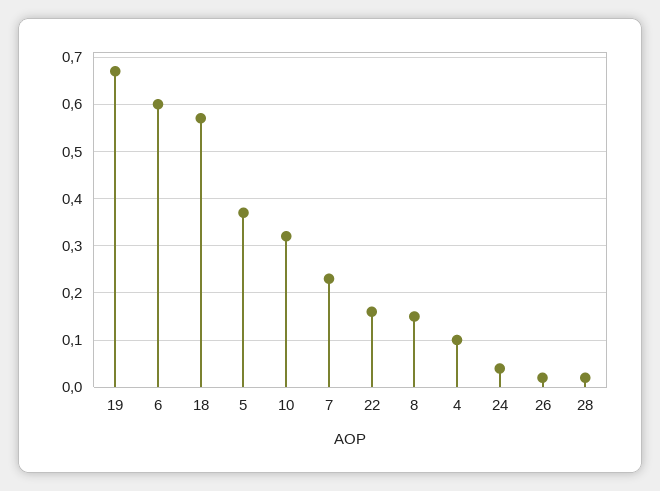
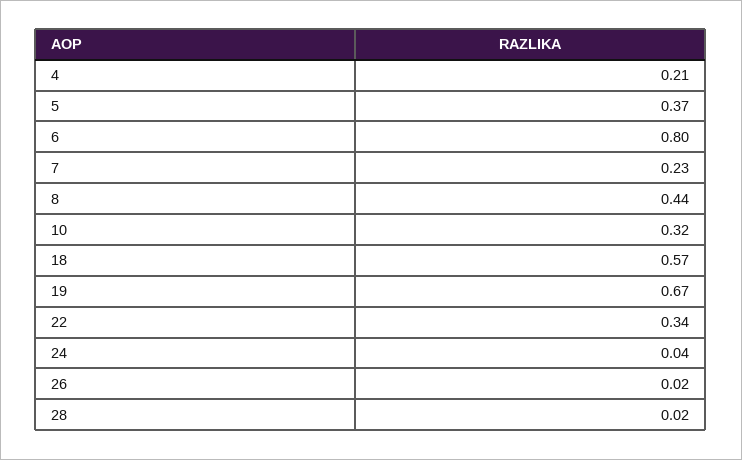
  {
    "19": 0.67,
-   "6": 0.6,
+   "6": 0.8,
    "18": 0.57,
    "5": 0.37,
    "10": 0.32,
    "7": 0.23,
-   "22": 0.15,
+   "22": 0.34,
-   "8": 0.15,
+   "8": 0.44,
-   "4": 0.1,
+   "4": 0.21,
    "24": 0.04,
    "26": 0.02,
    "28": 0.02
  }

